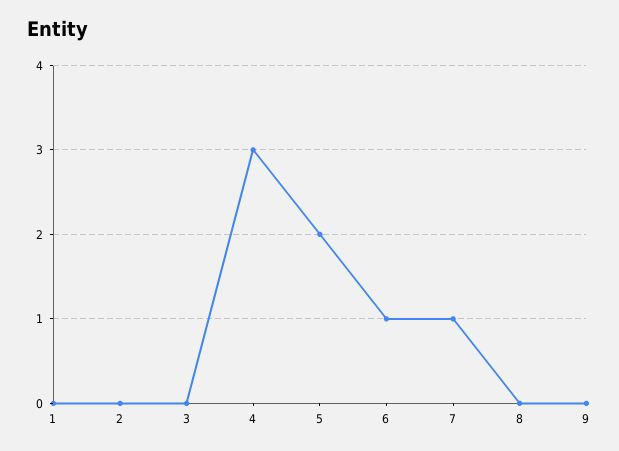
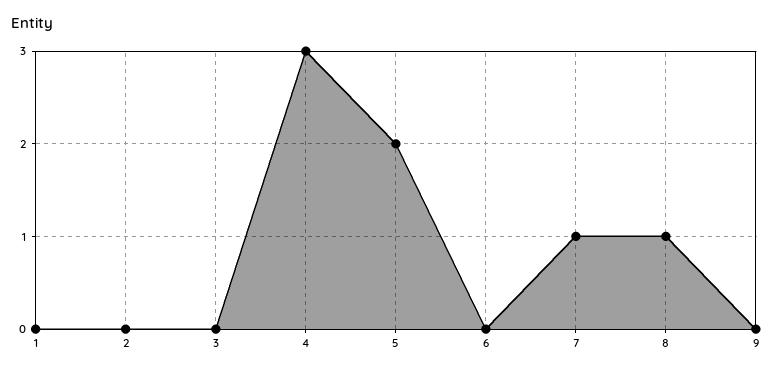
  {
    "1": 0,
    "2": 0,
    "3": 0,
    "4": 3,
    "5": 2,
-   "6": 1,
+   "6": 0,
    "7": 1,
-   "8": 0,
+   "8": 1,
    "9": 0
  }

